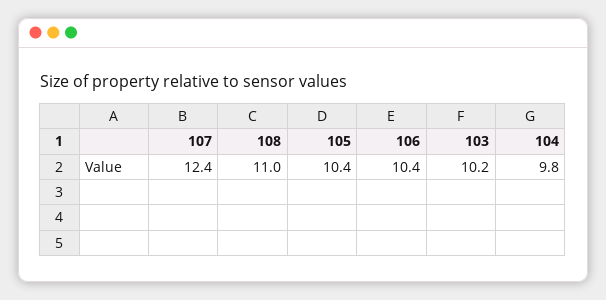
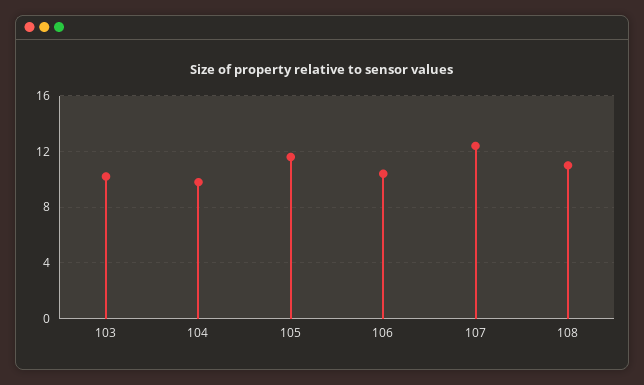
  {
    "107": 12.4,
    "108": 11,
-   "105": 10.4,
+   "105": 11.5,
    "106": 10.4,
    "103": 10.2,
    "104": 9.8
  }

